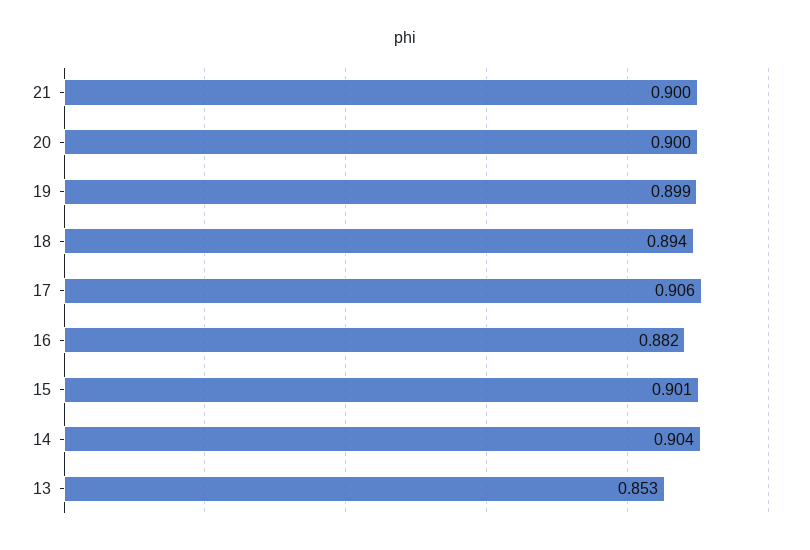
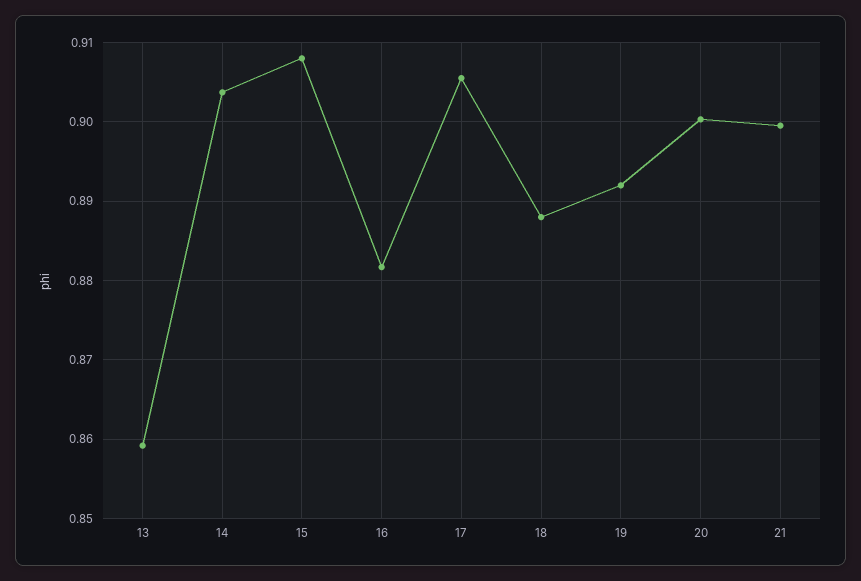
  {
    "21": 0.9,
    "20": 0.9,
-   "19": 0.899,
+   "19": 0.892,
-   "18": 0.894,
+   "18": 0.888,
    "17": 0.906,
    "16": 0.882,
-   "15": 0.901,
+   "15": 0.908,
    "14": 0.904,
-   "13": 0.853
+   "13": 0.859
  }

